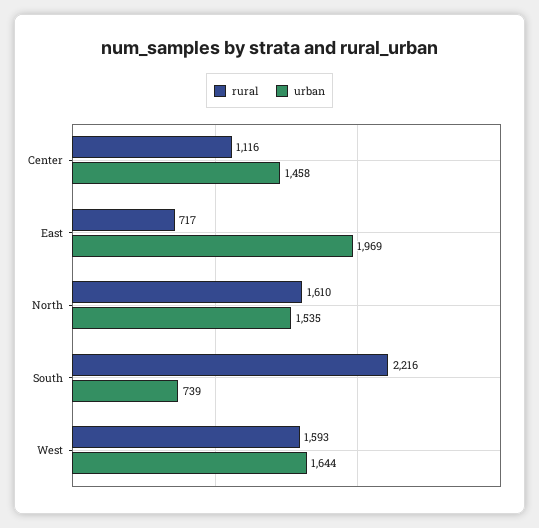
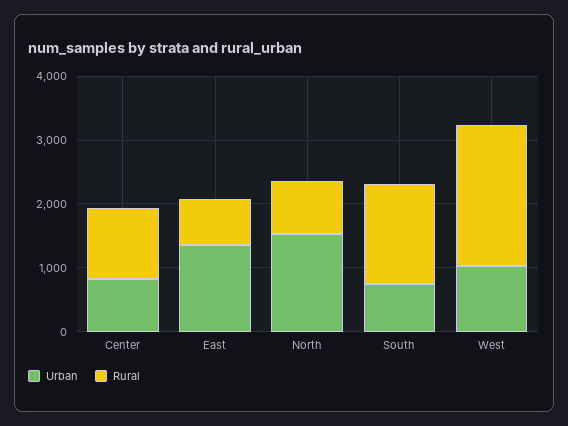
  {
    "rural": {
      "Center": 1116,
      "East": 717,
-     "North": 1610,
+     "North": 800,
-     "South": 2216,
+     "South": 1600,
-     "West": 1593
+     "West": 2200
    },
    "urban": {
-     "Center": 1458,
+     "Center": 800,
-     "East": 1969,
+     "East": 1400,
      "North": 1535,
      "South": 739,
-     "West": 1644
+     "West": 1000
    }
  }

